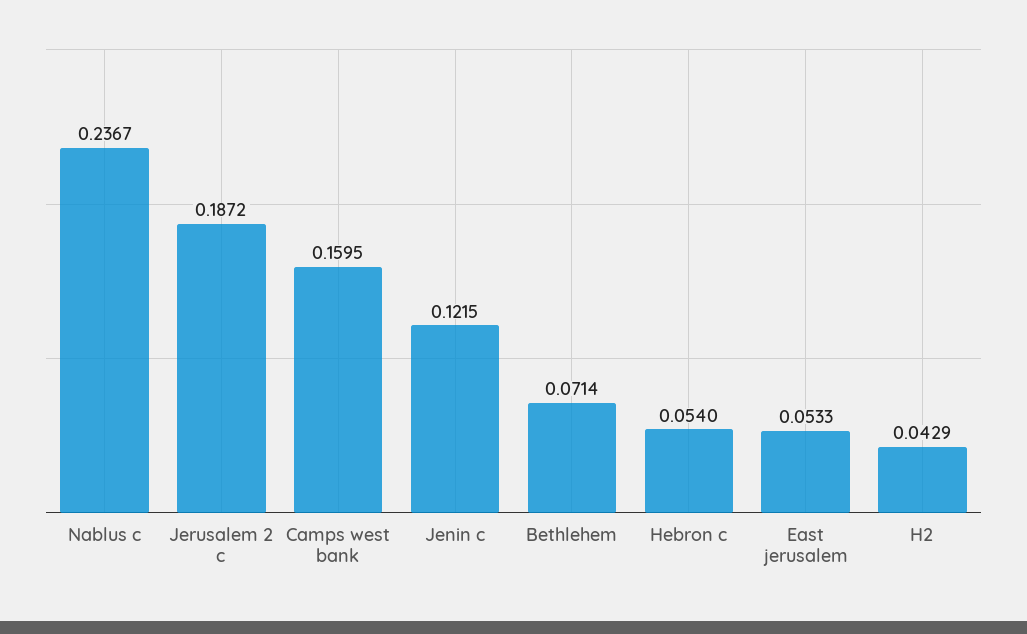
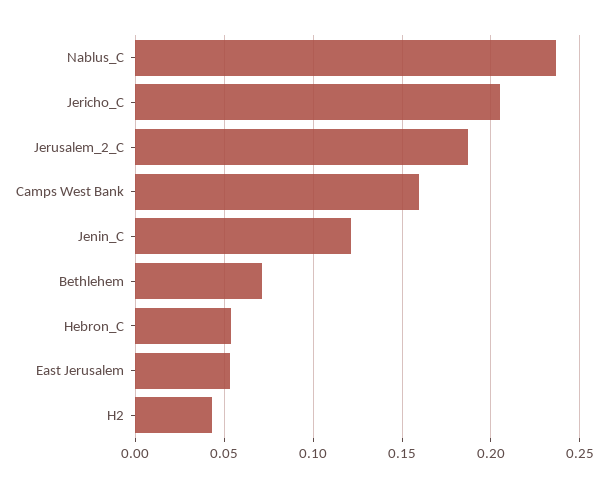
  {
    "Nablus c": 0.2367,
    "Jerusalem 2 c": 0.1872,
    "Camps west bank": 0.1595,
    "Jenin c": 0.1215,
    "Bethlehem": 0.0714,
    "Hebron c": 0.054,
    "East jerusalem": 0.0533,
-   "H2": 0.0429
+   "H2": 0.0429,
+   "Jericho_C": 0.205
  }

